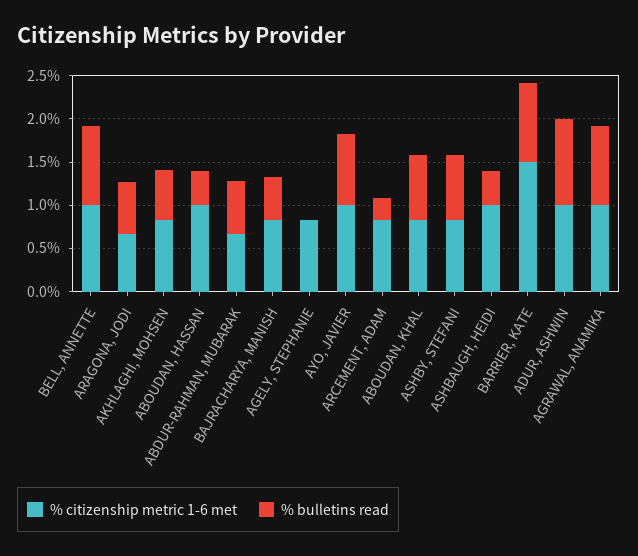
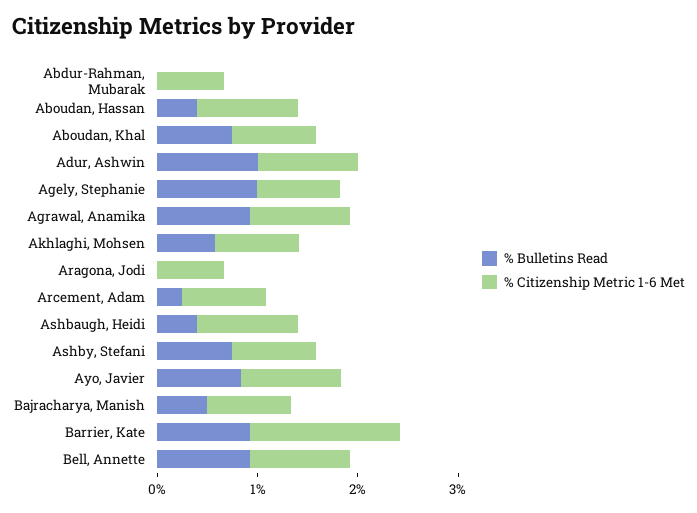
  {
    "% citizenship metric 1-6 met": {
      "BELL, ANNETTE": 1,
      "ARAGONA, JODI": 0.7,
      "AKHLAGHI, MOHSEN": 0.8,
      "ABOUDAN, HASSAN": 1,
      "ABDUR-RAHMAN, MUBARAK": 0.7,
      "BAJRACHARYA, MANISH": 0.8,
      "AGELY, STEPHANIE": 0.8,
      "AYO, JAVIER": 1,
      "ARCEMENT, ADAM": 0.8,
      "ABOUDAN, KHAL": 0.8,
      "ASHBY, STEFANI": 0.8,
      "ASHBAUGH, HEIDI": 1,
      "BARRIER, KATE": 1.5,
      "ADUR, ASHWIN": 1,
      "AGRAWAL, ANAMIKA": 1
    },
    "% bulletins read": {
      "BELL, ANNETTE": 0.9,
-     "ARAGONA, JODI": 0.6,
+     "ARAGONA, JODI": 0,
      "AKHLAGHI, MOHSEN": 0.6,
      "ABOUDAN, HASSAN": 0.4,
-     "ABDUR-RAHMAN, MUBARAK": 0.6,
+     "ABDUR-RAHMAN, MUBARAK": 0,
      "BAJRACHARYA, MANISH": 0.5,
-     "AGELY, STEPHANIE": 0,
+     "AGELY, STEPHANIE": 1,
      "AYO, JAVIER": 0.8,
      "ARCEMENT, ADAM": 0.3,
      "ABOUDAN, KHAL": 0.8,
      "ASHBY, STEFANI": 0.8,
      "ASHBAUGH, HEIDI": 0.4,
      "BARRIER, KATE": 0.9,
      "ADUR, ASHWIN": 1,
      "AGRAWAL, ANAMIKA": 0.9
    }
  }

